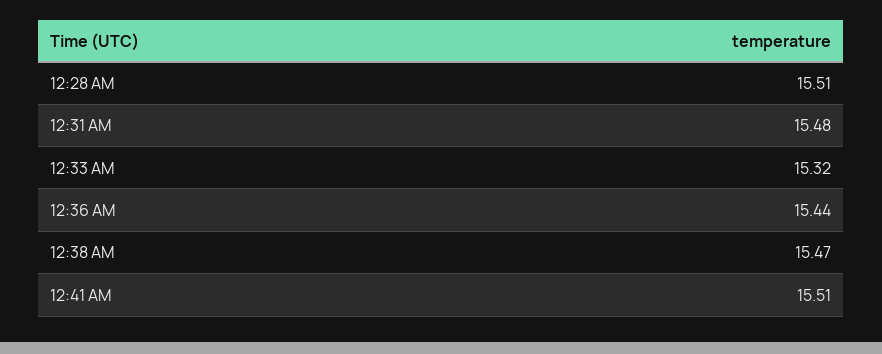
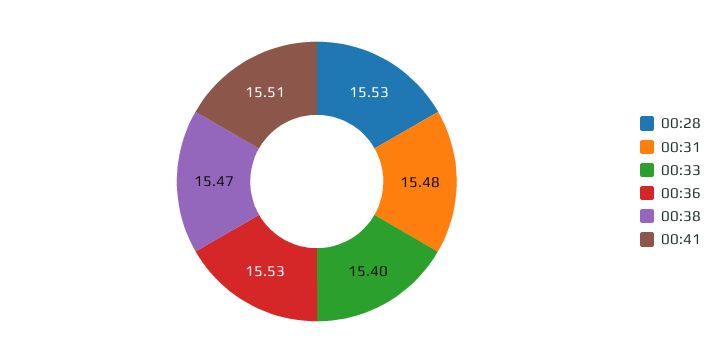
  {
-   "12:28 AM": 15.51,
+   "12:28 AM": 15.53,
    "12:31 AM": 15.48,
-   "12:33 AM": 15.32,
+   "12:33 AM": 15.4,
-   "12:36 AM": 15.44,
+   "12:36 AM": 15.53,
    "12:38 AM": 15.47,
    "12:41 AM": 15.51
  }

